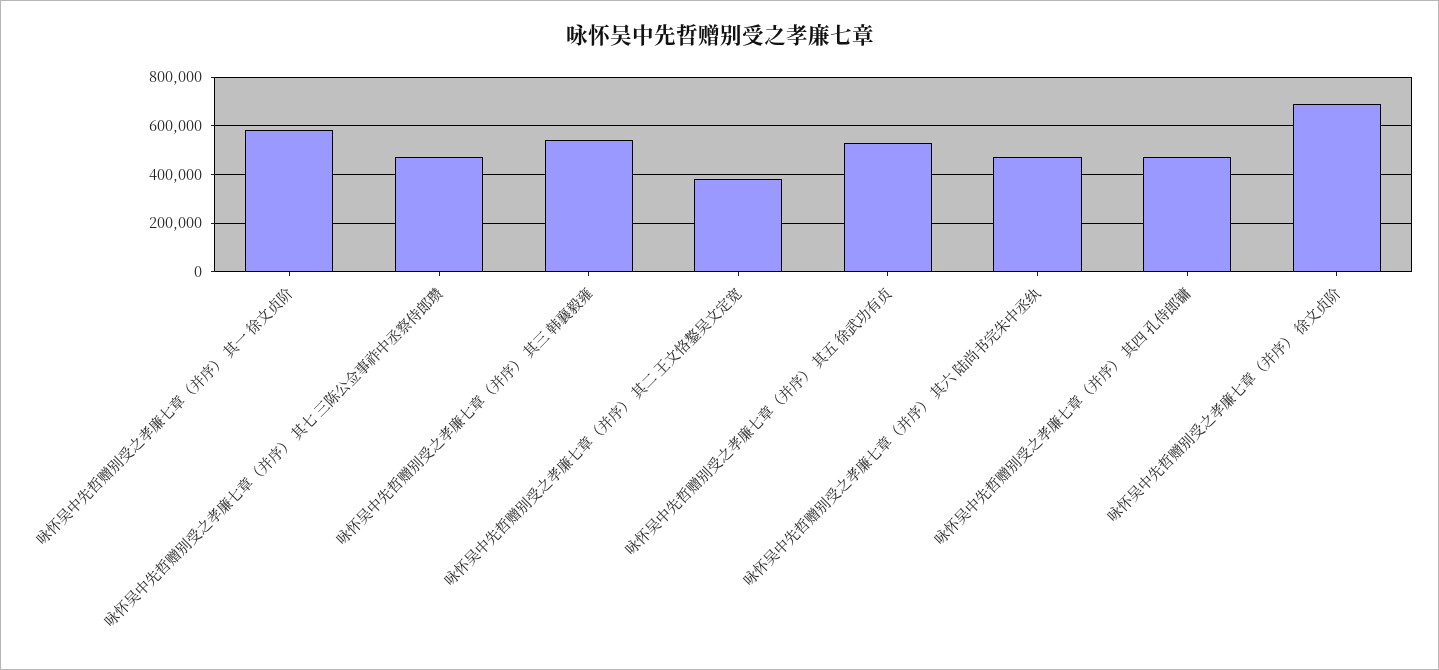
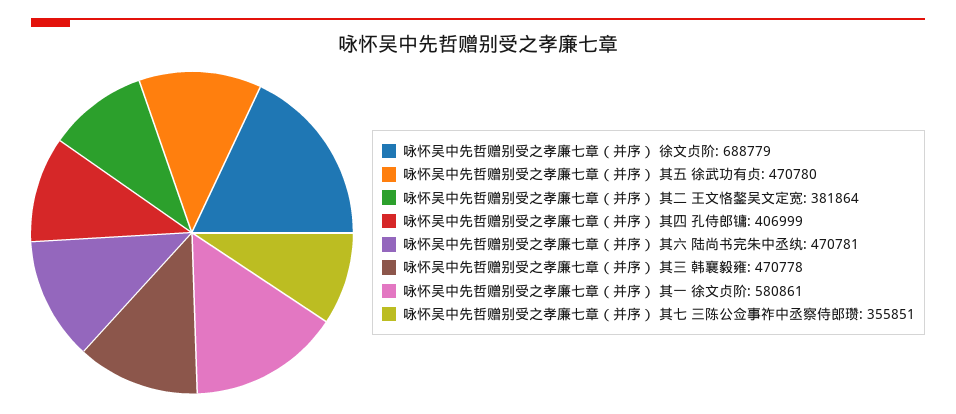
  {
    "咏怀吴中先哲赠别受之孝廉七章（并序） 其一 徐文贞阶": 580861,
-   "咏怀吴中先哲赠别受之孝廉七章（并序） 其七 三陈公佥事祚中丞察侍郎瓒": 475000,
+   "咏怀吴中先哲赠别受之孝廉七章（并序） 其七 三陈公佥事祚中丞察侍郎瓒": 355851,
-   "咏怀吴中先哲赠别受之孝廉七章（并序） 其三 韩襄毅雍": 550000,
+   "咏怀吴中先哲赠别受之孝廉七章（并序） 其三 韩襄毅雍": 470778,
    "咏怀吴中先哲赠别受之孝廉七章（并序） 其二 王文恪鏊吴文定宽": 381864,
-   "咏怀吴中先哲赠别受之孝廉七章（并序） 其五 徐武功有贞": 525000,
+   "咏怀吴中先哲赠别受之孝廉七章（并序） 其五 徐武功有贞": 470780,
    "咏怀吴中先哲赠别受之孝廉七章（并序） 其六 陆尚书完朱中丞纨": 470781,
-   "咏怀吴中先哲赠别受之孝廉七章（并序） 其四 孔侍郎镛": 475000,
+   "咏怀吴中先哲赠别受之孝廉七章（并序） 其四 孔侍郎镛": 406999,
    "咏怀吴中先哲赠别受之孝廉七章（并序） 徐文贞阶": 688779
  }

